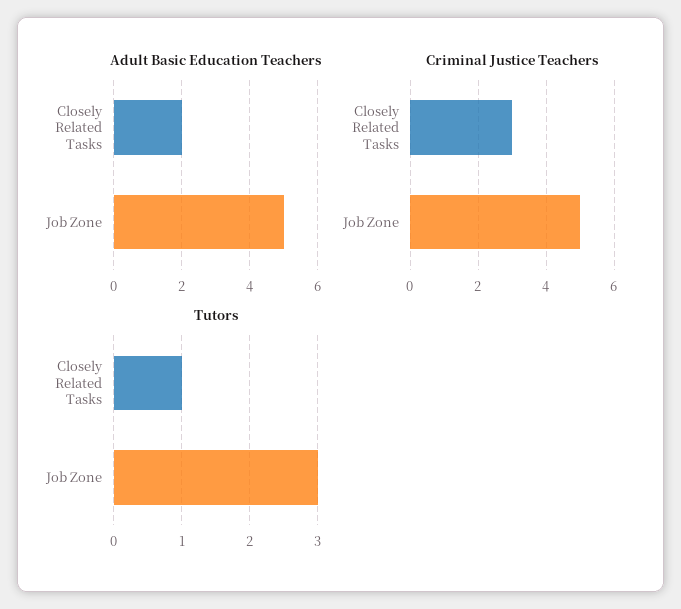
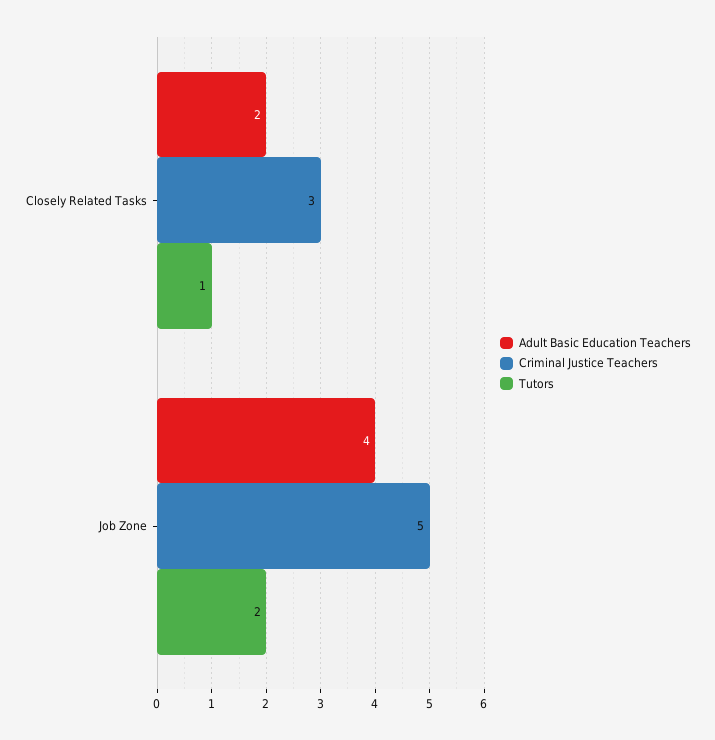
  {
    "Adult Basic Education Teachers": {
      "Closely Related Tasks": 2,
-     "Job Zone": 5
+     "Job Zone": 4
    },
    "Criminal Justice Teachers": {
      "Closely Related Tasks": 3,
      "Job Zone": 5
    },
    "Tutors": {
      "Closely Related Tasks": 1,
-     "Job Zone": 3
+     "Job Zone": 2
    }
  }

